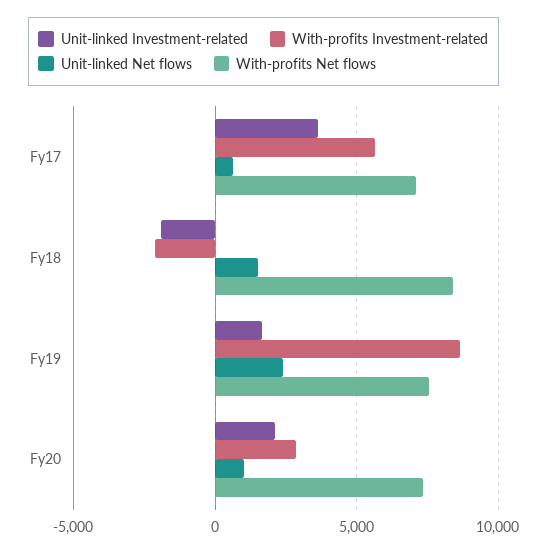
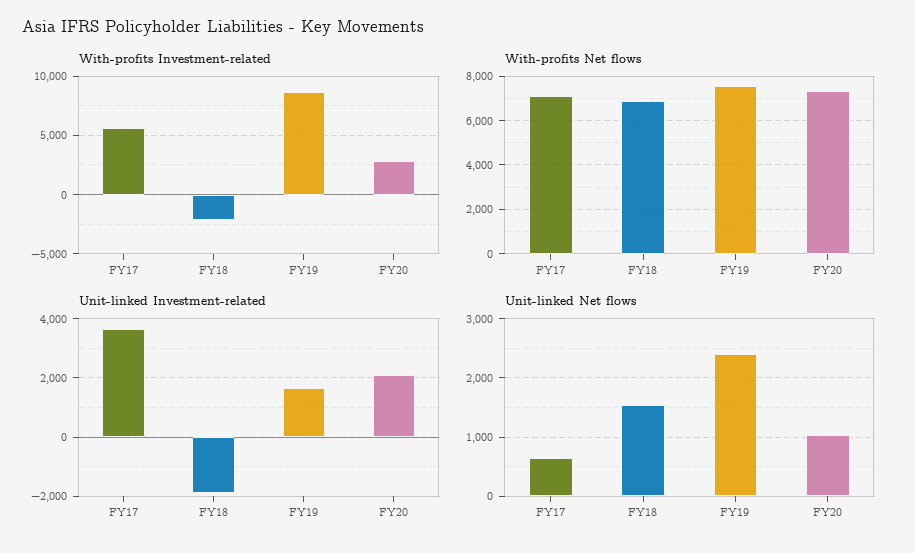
  {
    "Unit-linked Investment-related": {
      "Fy17": 3750,
      "Fy18": -2000,
      "Fy19": 1750,
      "Fy20": 2000
    },
    "With-profits Investment-related": {
      "Fy17": 5500,
      "Fy18": -2000,
      "Fy19": 8500,
      "Fy20": 3000
    },
    "Unit-linked Net flows": {
      "Fy17": 600,
      "Fy18": 1600,
      "Fy19": 2400,
      "Fy20": 1000
    },
    "With-profits Net flows": {
      "Fy17": 7000,
-     "Fy18": 8500,
+     "Fy18": 7000,
      "Fy19": 7500,
      "Fy20": 7500
    }
  }

